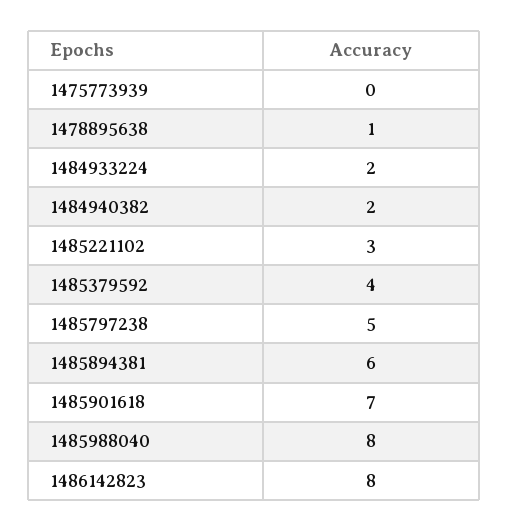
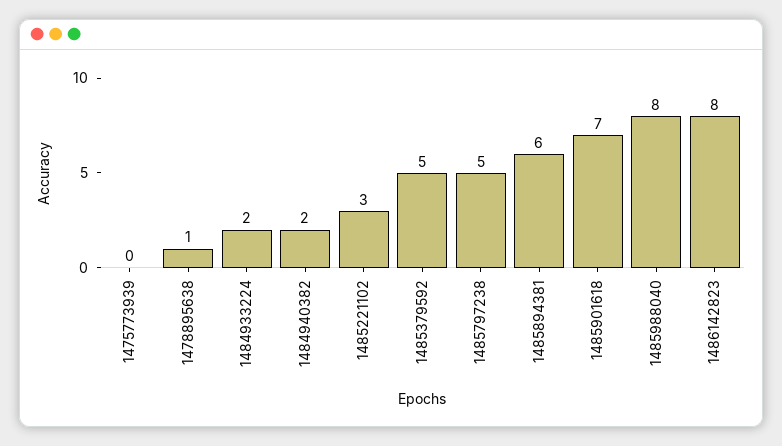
  {
    "1475773939": 0,
    "1478895638": 1,
    "1484933224": 2,
    "1484940382": 2,
    "1485221102": 3,
-   "1485379592": 4,
+   "1485379592": 5,
    "1485797238": 5,
    "1485894381": 6,
    "1485901618": 7,
    "1485988040": 8,
    "1486142823": 8
  }

